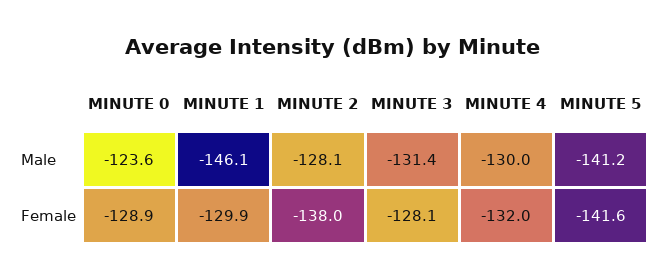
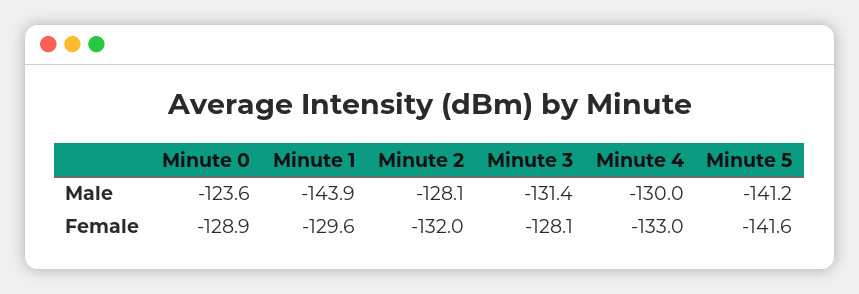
  {
    "MINUTE 0": {
      "Male": -123.6,
      "Female": -128.9
    },
    "MINUTE 1": {
-     "Male": -146.1,
+     "Male": -143.9,
-     "Female": -129.9
+     "Female": -129.6
    },
    "MINUTE 2": {
      "Male": -128.1,
-     "Female": -138
+     "Female": -132
    },
    "MINUTE 3": {
      "Male": -131.4,
      "Female": -128.1
    },
    "MINUTE 4": {
      "Male": -130,
-     "Female": -132
+     "Female": -133
    },
    "MINUTE 5": {
      "Male": -141.2,
      "Female": -141.6
    }
  }

